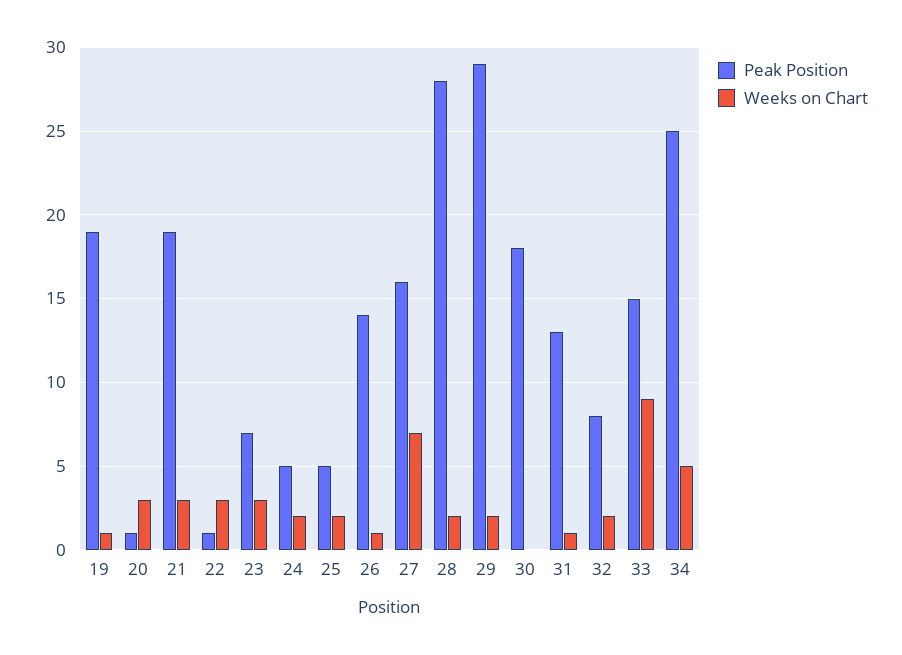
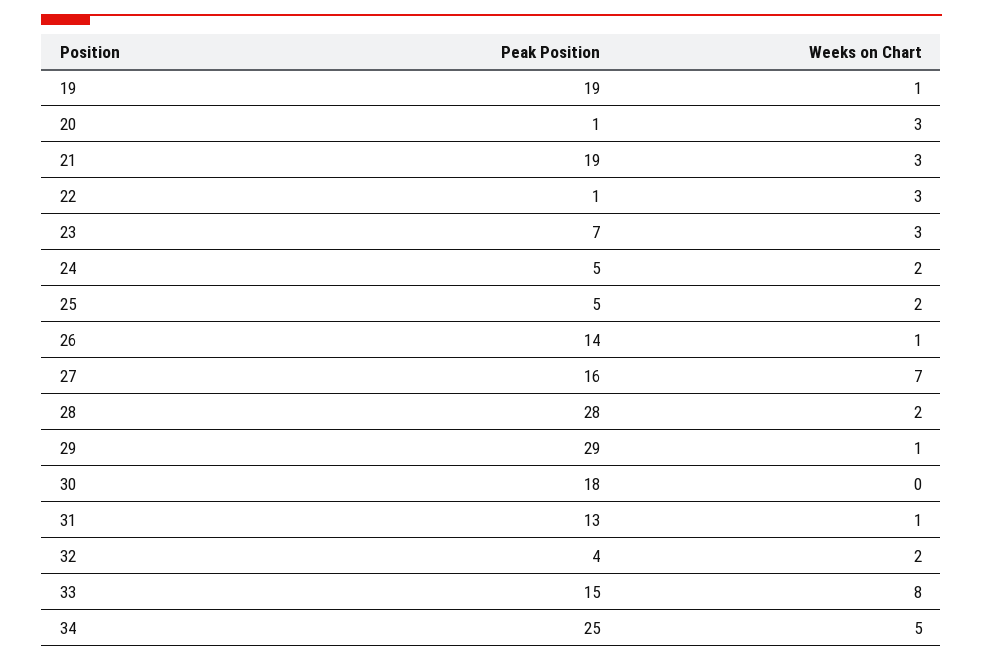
  {
    "Peak Position": {
      "19": 19,
      "20": 1,
      "21": 19,
      "22": 1,
      "23": 7,
      "24": 5,
      "25": 5,
      "26": 14,
      "27": 16,
      "28": 28,
      "29": 29,
      "30": 18,
      "31": 13,
-     "32": 8,
+     "32": 4,
      "33": 15,
      "34": 25
    },
    "Weeks on Chart": {
      "19": 1,
      "20": 3,
      "21": 3,
      "22": 3,
      "23": 3,
      "24": 2,
      "25": 2,
      "26": 1,
      "27": 7,
      "28": 2,
-     "29": 2,
+     "29": 1,
      "30": 0,
      "31": 1,
      "32": 2,
-     "33": 9,
+     "33": 8,
      "34": 5
    }
  }

